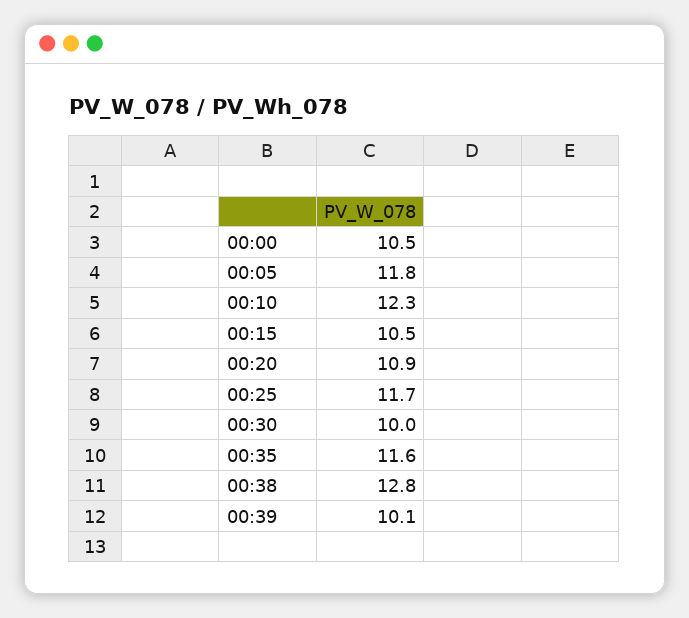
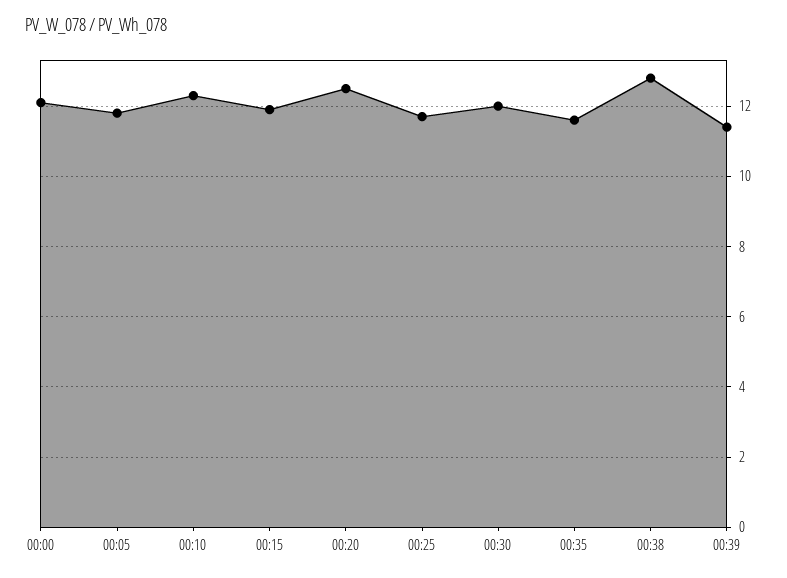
  {
-   "00:00": 10.5,
+   "00:00": 12,
    "00:05": 11.8,
    "00:10": 12.3,
-   "00:15": 10.5,
+   "00:15": 12,
-   "00:20": 10.9,
+   "00:20": 12.5,
    "00:25": 11.7,
-   "00:30": 10,
+   "00:30": 12,
    "00:35": 11.6,
    "00:38": 12.8,
-   "00:39": 10.1
+   "00:39": 11.5
  }

